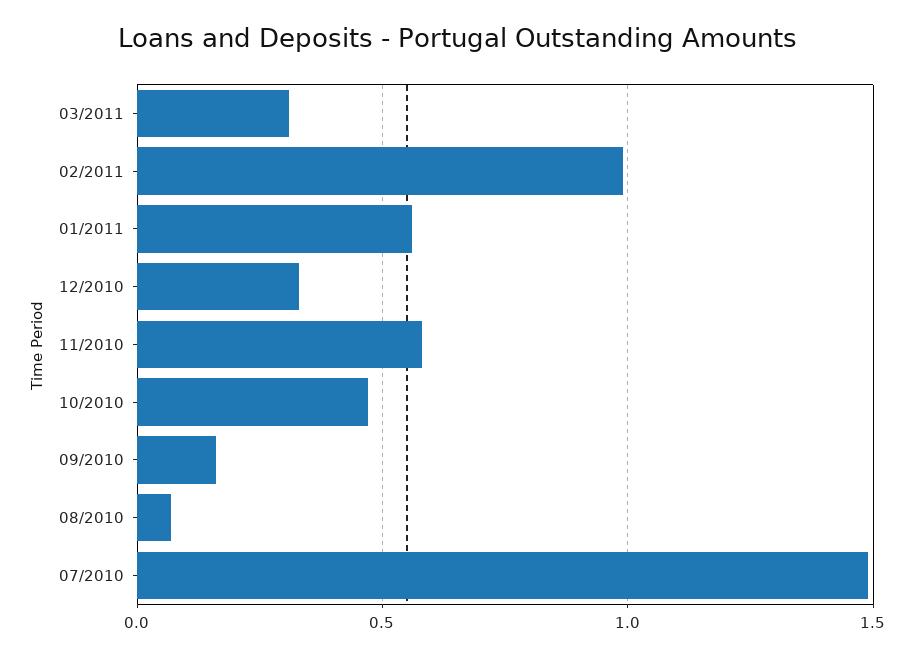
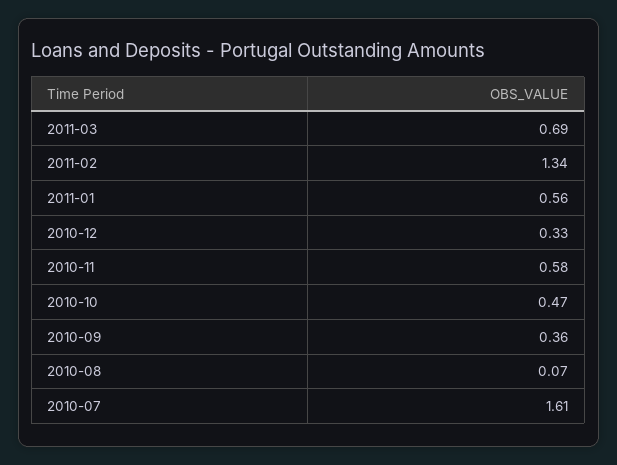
  {
-   "03/2011": 0.3,
+   "03/2011": 0.69,
-   "02/2011": 1,
+   "02/2011": 1.34,
    "01/2011": 0.56,
    "12/2010": 0.33,
    "11/2010": 0.58,
    "10/2010": 0.47,
-   "09/2010": 0.15,
+   "09/2010": 0.36,
    "08/2010": 0.07,
-   "07/2010": 1.5
+   "07/2010": 1.61
  }

